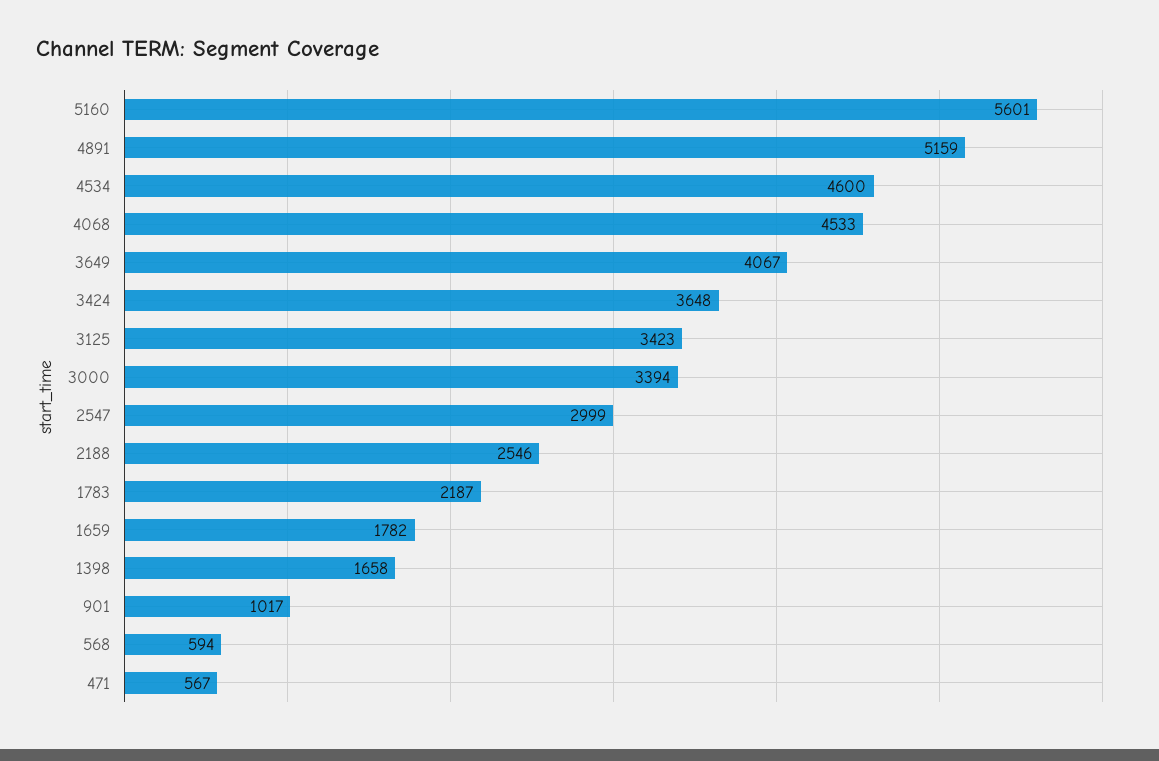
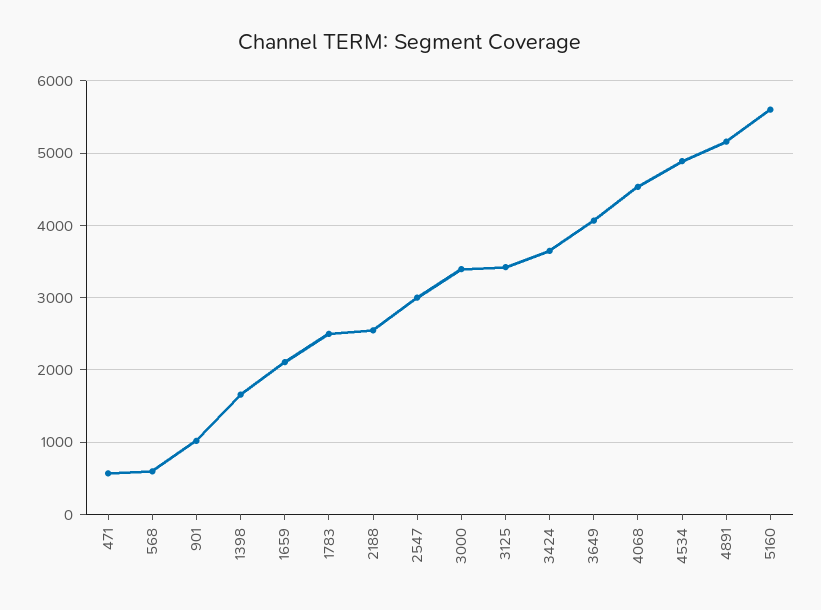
  {
    "5160": 5601,
    "4891": 5159,
-   "4534": 4600,
+   "4534": 4900,
    "4068": 4533,
    "3649": 4067,
    "3424": 3648,
    "3125": 3423,
    "3000": 3394,
    "2547": 2999,
    "2188": 2546,
-   "1783": 2187,
+   "1783": 2500,
-   "1659": 1782,
+   "1659": 2100,
    "1398": 1658,
    "901": 1017,
    "568": 594,
    "471": 567
  }

